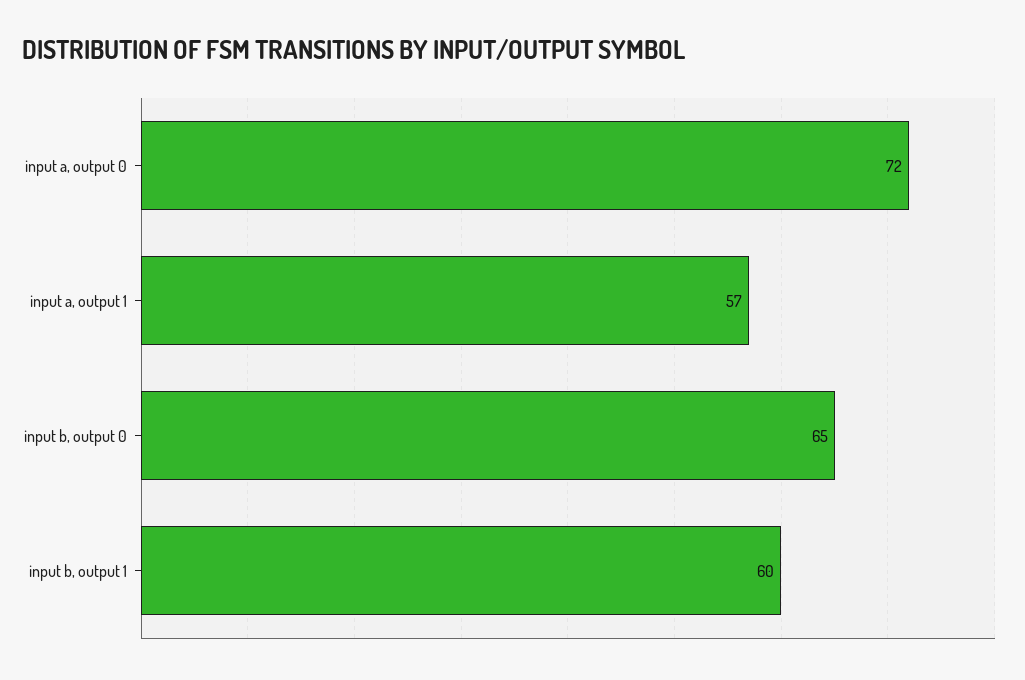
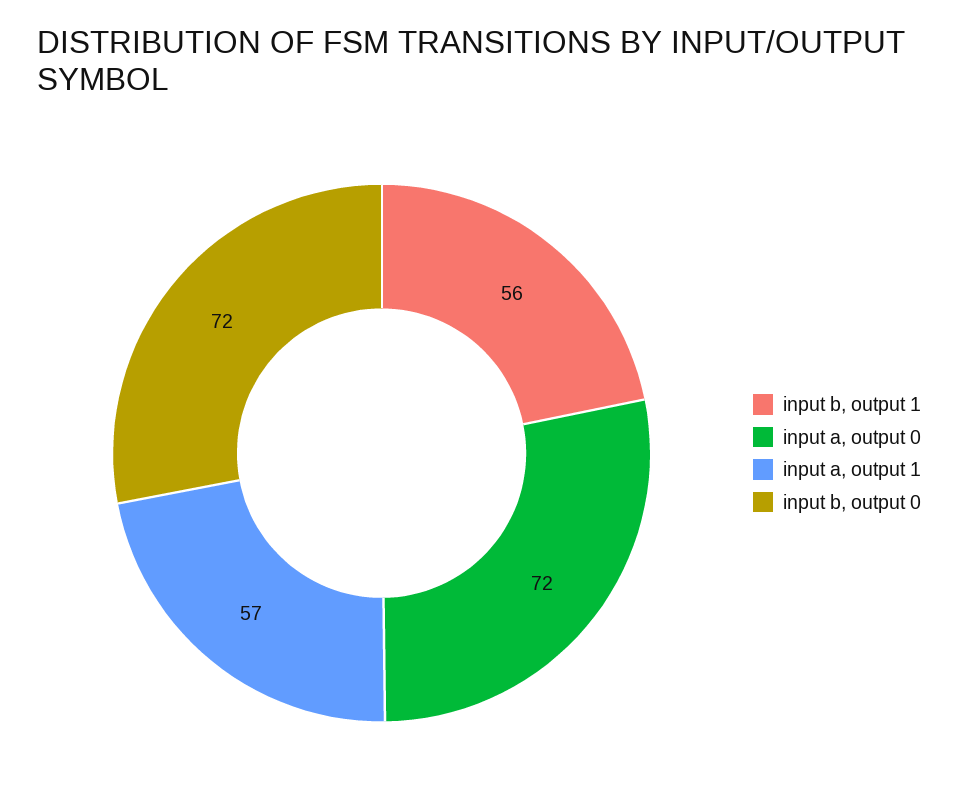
  {
    "input a, output 0": 72,
    "input a, output 1": 57,
-   "input b, output 0": 65,
+   "input b, output 0": 72,
-   "input b, output 1": 60
+   "input b, output 1": 56
  }

